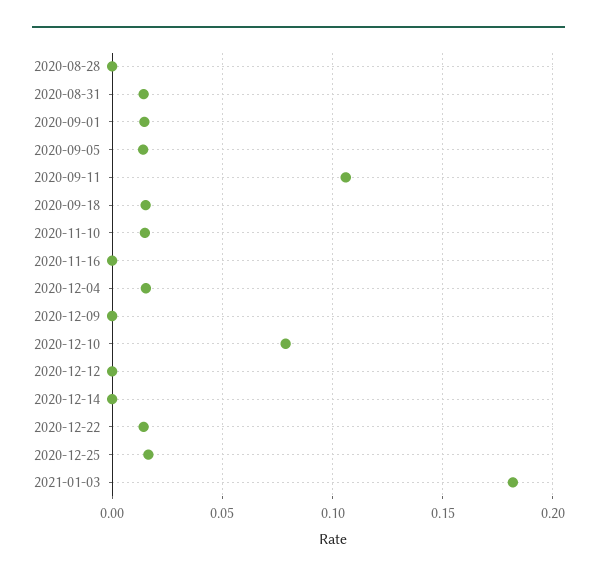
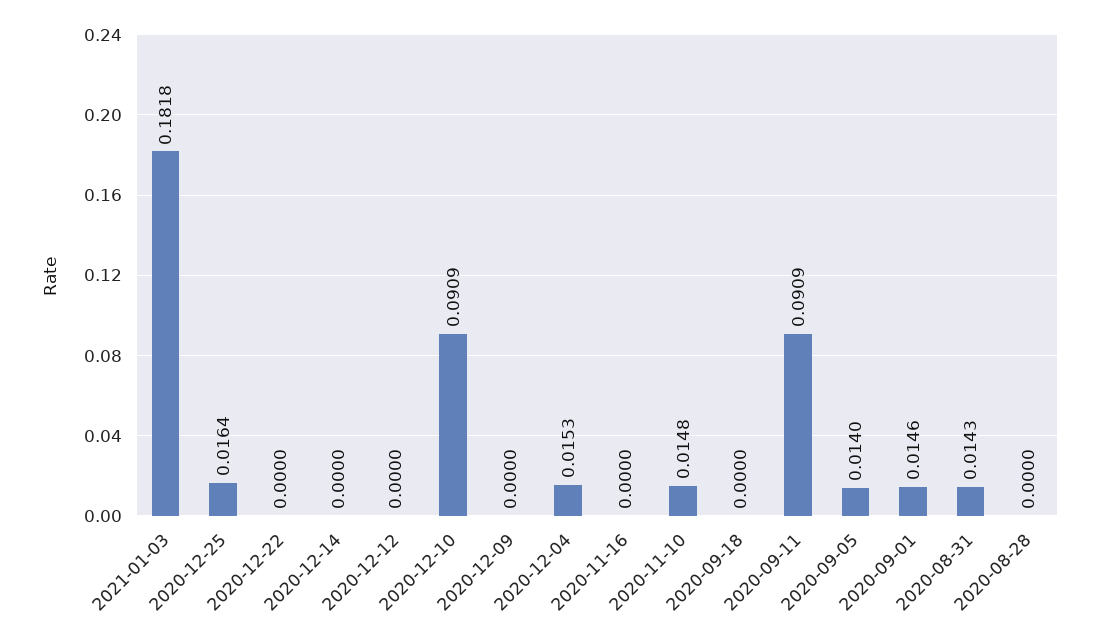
  {
    "2020-08-28": 0,
    "2020-08-31": 0.0143,
    "2020-09-01": 0.0146,
    "2020-09-05": 0.014,
-   "2020-09-11": 0.105,
+   "2020-09-11": 0.0909,
-   "2020-09-18": 0.015,
+   "2020-09-18": 0,
    "2020-11-10": 0.0148,
    "2020-11-16": 0,
    "2020-12-04": 0.0153,
    "2020-12-09": 0,
-   "2020-12-10": 0.08,
+   "2020-12-10": 0.0909,
    "2020-12-12": 0,
    "2020-12-14": 0,
-   "2020-12-22": 0.015,
+   "2020-12-22": 0,
    "2020-12-25": 0.0164,
    "2021-01-03": 0.1818
  }

